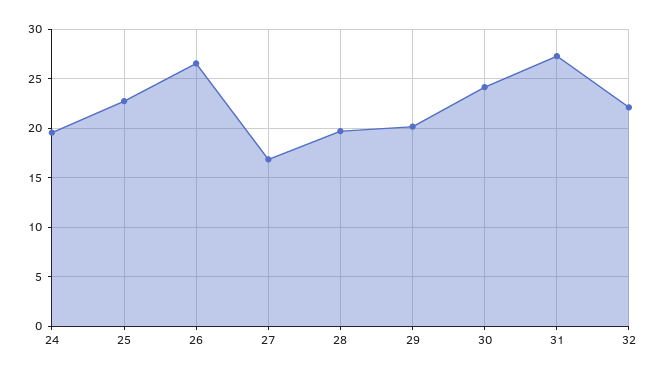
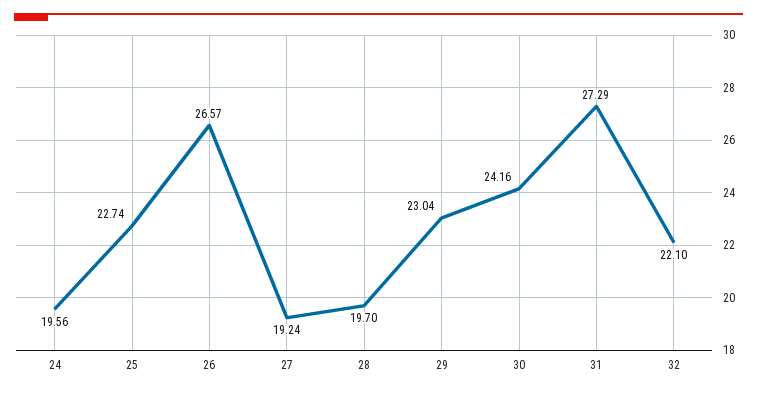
  {
    "24": 19.56,
    "25": 22.74,
    "26": 26.57,
-   "27": 17,
+   "27": 19.24,
    "28": 19.7,
-   "29": 20,
+   "29": 23.04,
    "30": 24.16,
    "31": 27.29,
    "32": 22.1
  }

